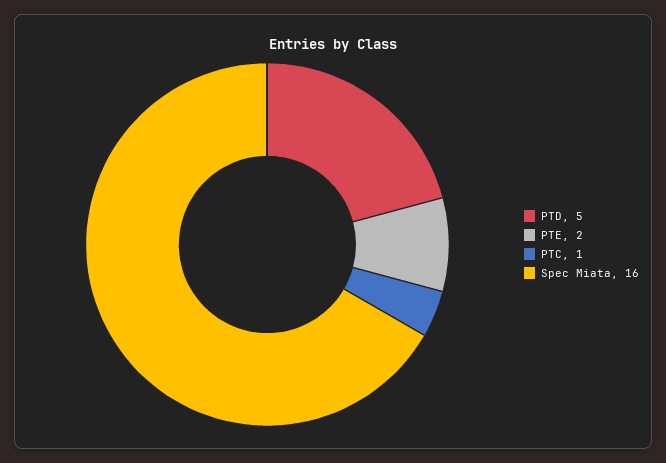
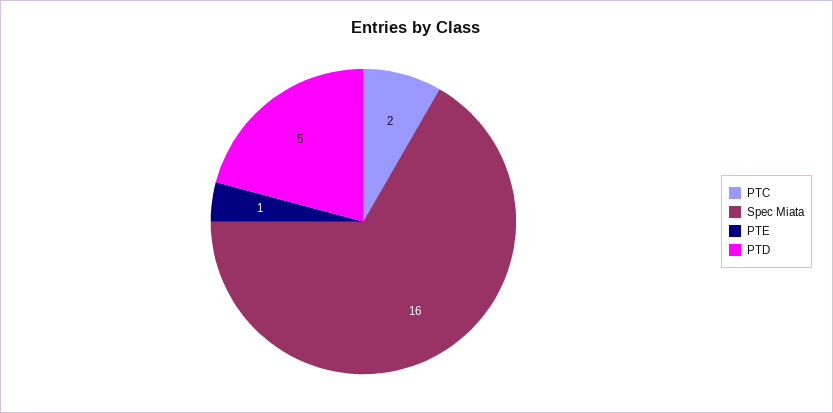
  {
    "PTD": 5,
-   "PTE": 2,
+   "PTE": 1,
-   "PTC": 1,
+   "PTC": 2,
    "Spec Miata": 16
  }

